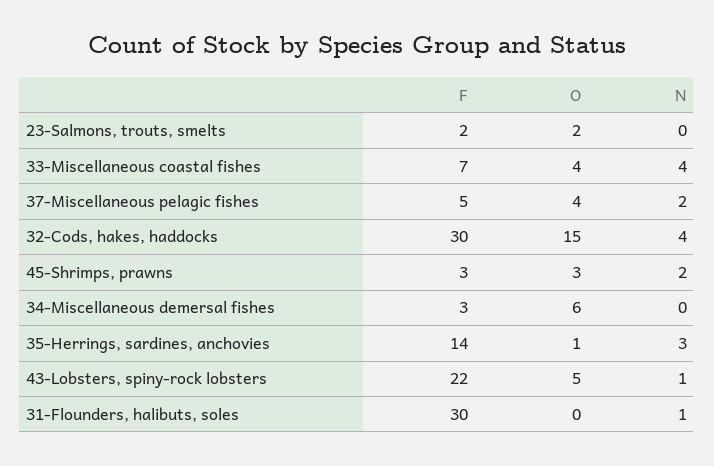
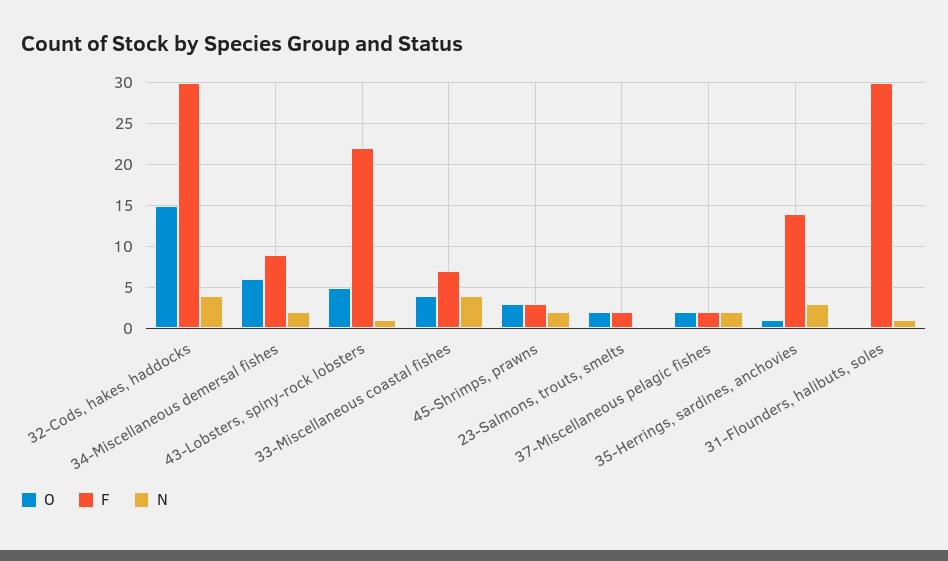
  {
    "F": {
      "23-Salmons, trouts, smelts": 2,
      "33-Miscellaneous coastal fishes": 7,
-     "37-Miscellaneous pelagic fishes": 5,
+     "37-Miscellaneous pelagic fishes": 2,
      "32-Cods, hakes, haddocks": 30,
      "45-Shrimps, prawns": 3,
-     "34-Miscellaneous demersal fishes": 3,
+     "34-Miscellaneous demersal fishes": 9,
      "35-Herrings, sardines, anchovies": 14,
      "43-Lobsters, spiny-rock lobsters": 22,
      "31-Flounders, halibuts, soles": 30
    },
    "O": {
      "23-Salmons, trouts, smelts": 2,
      "33-Miscellaneous coastal fishes": 4,
-     "37-Miscellaneous pelagic fishes": 4,
+     "37-Miscellaneous pelagic fishes": 2,
      "32-Cods, hakes, haddocks": 15,
      "45-Shrimps, prawns": 3,
      "34-Miscellaneous demersal fishes": 6,
      "35-Herrings, sardines, anchovies": 1,
      "43-Lobsters, spiny-rock lobsters": 5,
      "31-Flounders, halibuts, soles": 0
    },
    "N": {
      "23-Salmons, trouts, smelts": 0,
      "33-Miscellaneous coastal fishes": 4,
      "37-Miscellaneous pelagic fishes": 2,
      "32-Cods, hakes, haddocks": 4,
      "45-Shrimps, prawns": 2,
-     "34-Miscellaneous demersal fishes": 0,
+     "34-Miscellaneous demersal fishes": 2,
      "35-Herrings, sardines, anchovies": 3,
      "43-Lobsters, spiny-rock lobsters": 1,
      "31-Flounders, halibuts, soles": 1
    }
  }

